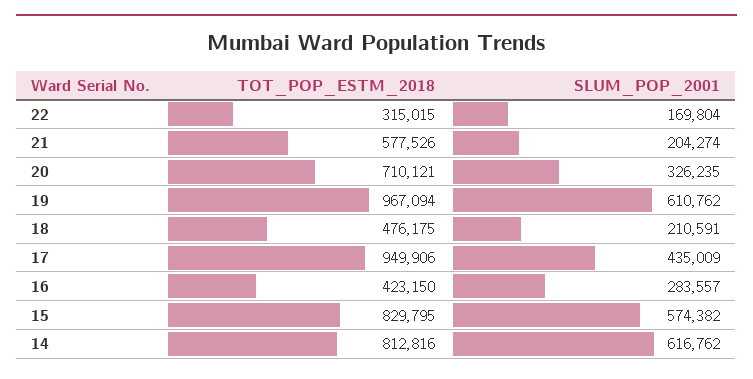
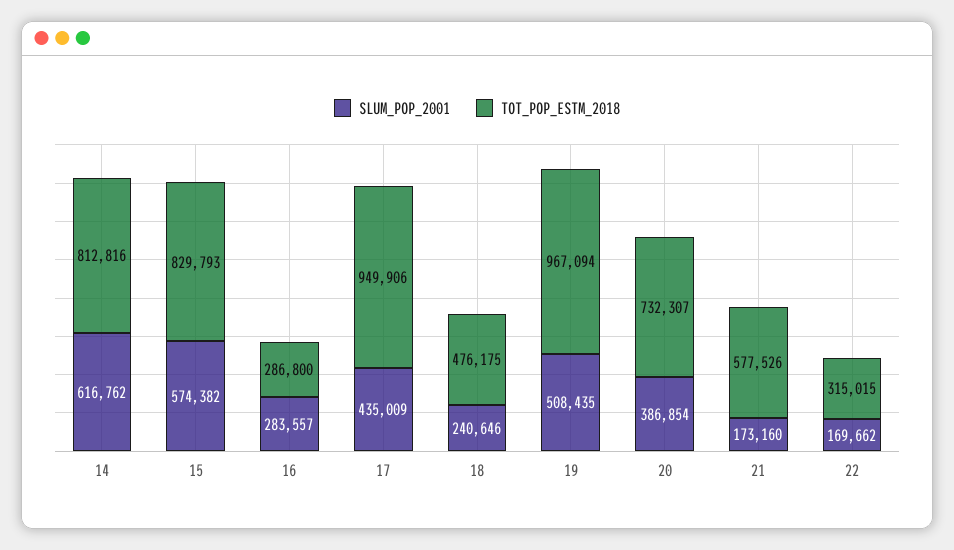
  {
    "TOT_POP_ESTM_2018": {
      "22": 315015,
      "21": 577526,
-     "20": 710121,
+     "20": 732307,
      "19": 967094,
      "18": 476175,
      "17": 949906,
-     "16": 423150,
+     "16": 286800,
-     "15": 829795,
+     "15": 829793,
      "14": 812816
    },
    "SLUM_POP_2001": {
-     "22": 169804,
+     "22": 169662,
-     "21": 204274,
+     "21": 173160,
-     "20": 326235,
+     "20": 386854,
-     "19": 610762,
+     "19": 508435,
-     "18": 210591,
+     "18": 240646,
      "17": 435009,
      "16": 283557,
      "15": 574382,
      "14": 616762
    }
  }

